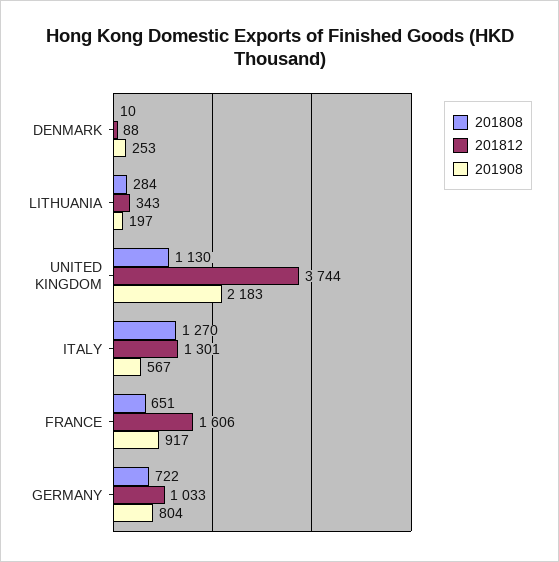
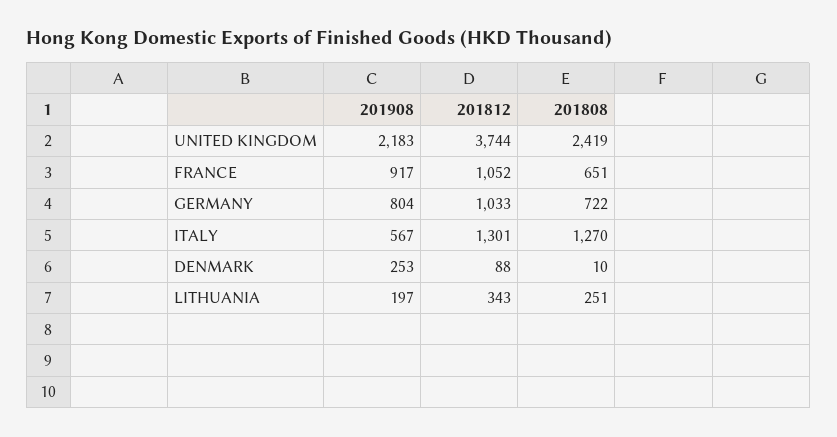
  {
    "201808": {
      "DENMARK": 10,
-     "LITHUANIA": 284,
+     "LITHUANIA": 251,
-     "UNITED KINGDOM": 1130,
+     "UNITED KINGDOM": 2419,
      "ITALY": 1270,
      "FRANCE": 651,
      "GERMANY": 722
    },
    "201812": {
      "DENMARK": 88,
      "LITHUANIA": 343,
      "UNITED KINGDOM": 3744,
      "ITALY": 1301,
-     "FRANCE": 1606,
+     "FRANCE": 1052,
      "GERMANY": 1033
    },
    "201908": {
      "DENMARK": 253,
      "LITHUANIA": 197,
      "UNITED KINGDOM": 2183,
      "ITALY": 567,
      "FRANCE": 917,
      "GERMANY": 804
    }
  }

